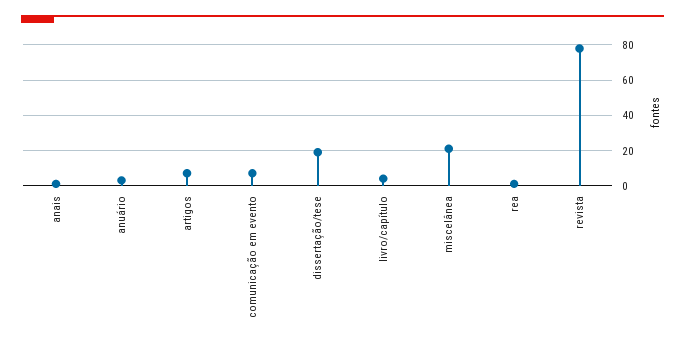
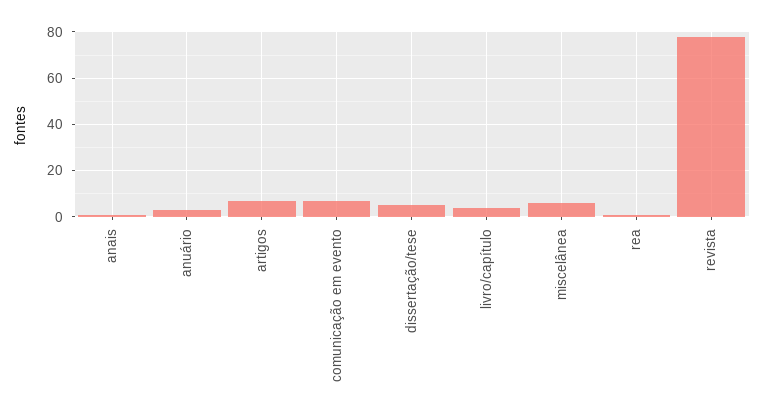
  {
    "anais": 0,
    "anuário": 5,
    "artigos": 5,
    "comunicação em evento": 5,
-   "dissertação/tese": 20,
+   "dissertação/tese": 5,
    "livro/capítulo": 5,
-   "miscelânea": 20,
+   "miscelânea": 5,
    "rea": 0,
    "revista": 80
  }

